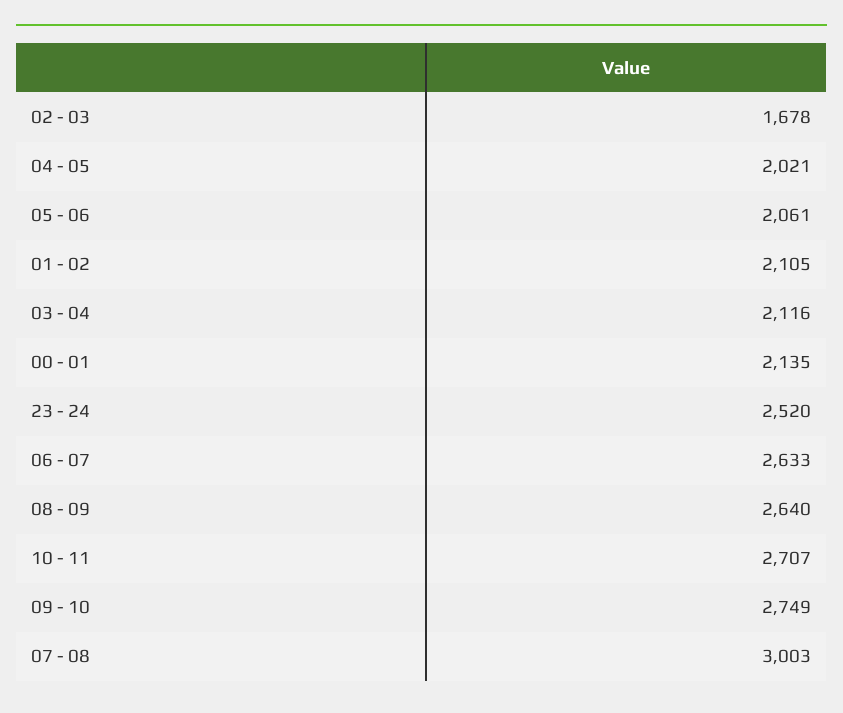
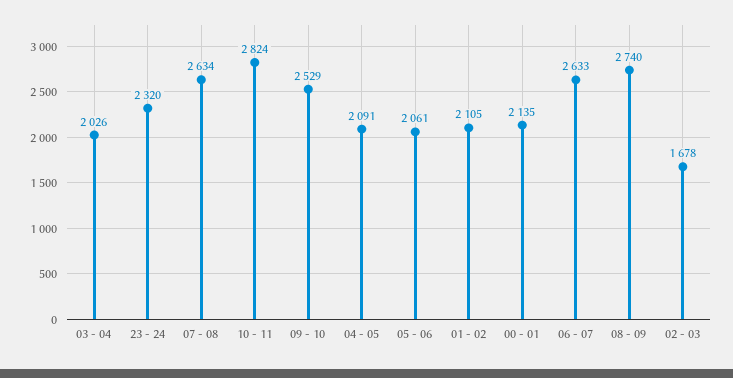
  {
    "02 - 03": 1678,
-   "04 - 05": 2021,
+   "04 - 05": 2091,
    "05 - 06": 2061,
    "01 - 02": 2105,
-   "03 - 04": 2116,
+   "03 - 04": 2026,
    "00 - 01": 2135,
-   "23 - 24": 2520,
+   "23 - 24": 2320,
    "06 - 07": 2633,
-   "08 - 09": 2640,
+   "08 - 09": 2740,
-   "10 - 11": 2707,
+   "10 - 11": 2824,
-   "09 - 10": 2749,
+   "09 - 10": 2529,
-   "07 - 08": 3003
+   "07 - 08": 2634
  }

